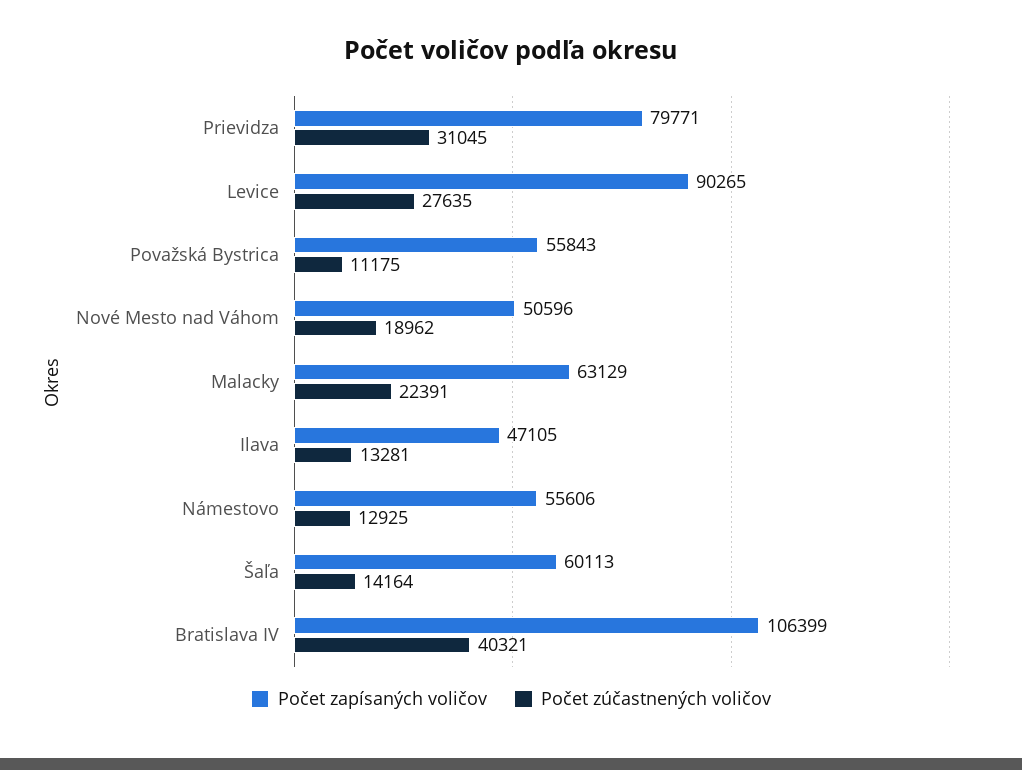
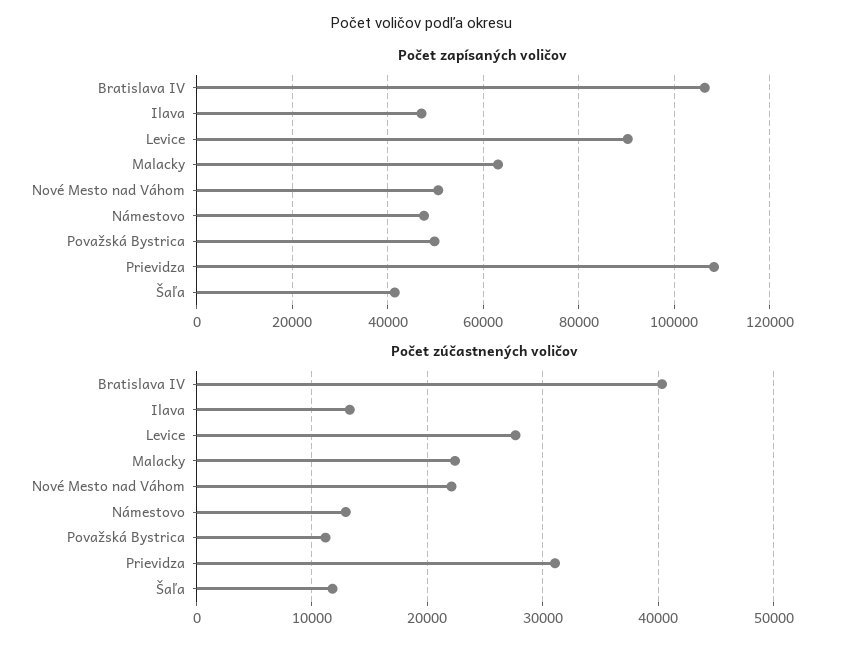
  {
    "Počet zapísaných voličov": {
-     "Prievidza": 79771,
+     "Prievidza": 108000,
      "Levice": 90265,
-     "Považská Bystrica": 55843,
+     "Považská Bystrica": 50000,
      "Nové Mesto nad Váhom": 50596,
      "Malacky": 63129,
      "Ilava": 47105,
-     "Námestovo": 55606,
+     "Námestovo": 48000,
-     "Šaľa": 60113,
+     "Šaľa": 42000,
      "Bratislava IV": 106399
    },
    "Počet zúčastnených voličov": {
      "Prievidza": 31045,
      "Levice": 27635,
      "Považská Bystrica": 11175,
-     "Nové Mesto nad Váhom": 18962,
+     "Nové Mesto nad Váhom": 22000,
      "Malacky": 22391,
      "Ilava": 13281,
      "Námestovo": 12925,
-     "Šaľa": 14164,
+     "Šaľa": 12000,
      "Bratislava IV": 40321
    }
  }

